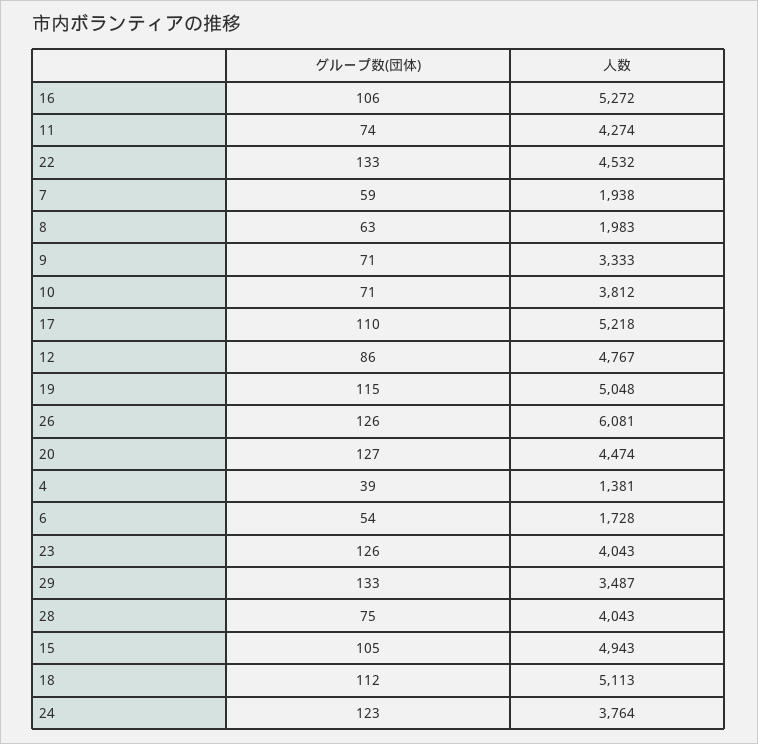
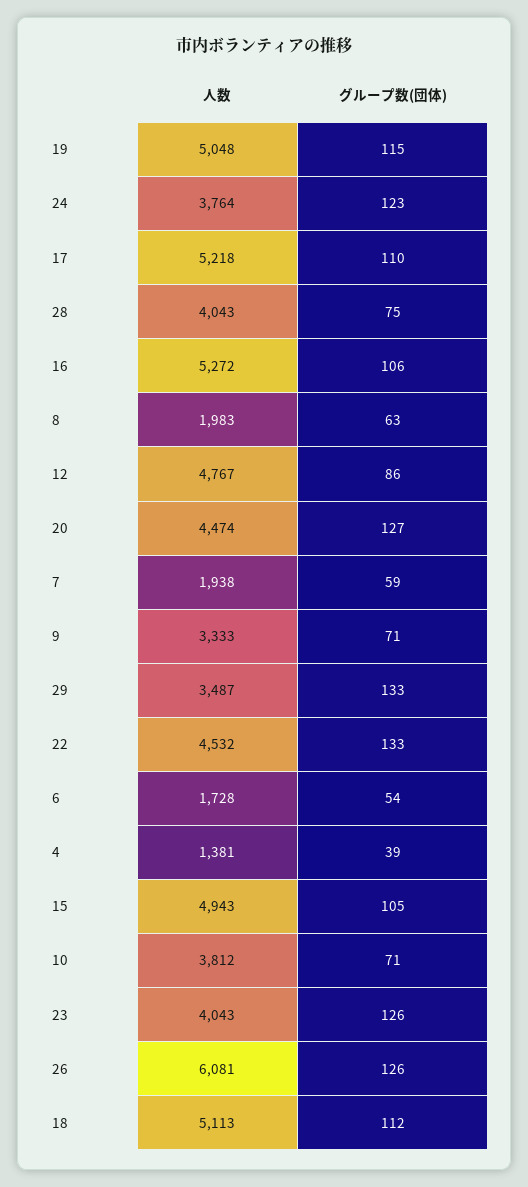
  {
    "グループ数(団体)": {
      "16": 106,
-     "11": 74,
      "22": 133,
      "7": 59,
      "8": 63,
      "9": 71,
      "10": 71,
      "17": 110,
      "12": 86,
      "19": 115,
      "26": 126,
      "20": 127,
      "4": 39,
      "6": 54,
      "23": 126,
      "29": 133,
      "28": 75,
      "15": 105,
      "18": 112,
      "24": 123
    },
    "人数": {
      "16": 5272,
-     "11": 4274,
      "22": 4532,
      "7": 1938,
      "8": 1983,
      "9": 3333,
      "10": 3812,
      "17": 5218,
      "12": 4767,
      "19": 5048,
      "26": 6081,
      "20": 4474,
      "4": 1381,
      "6": 1728,
      "23": 4043,
      "29": 3487,
      "28": 4043,
      "15": 4943,
      "18": 5113,
      "24": 3764
    }
  }

